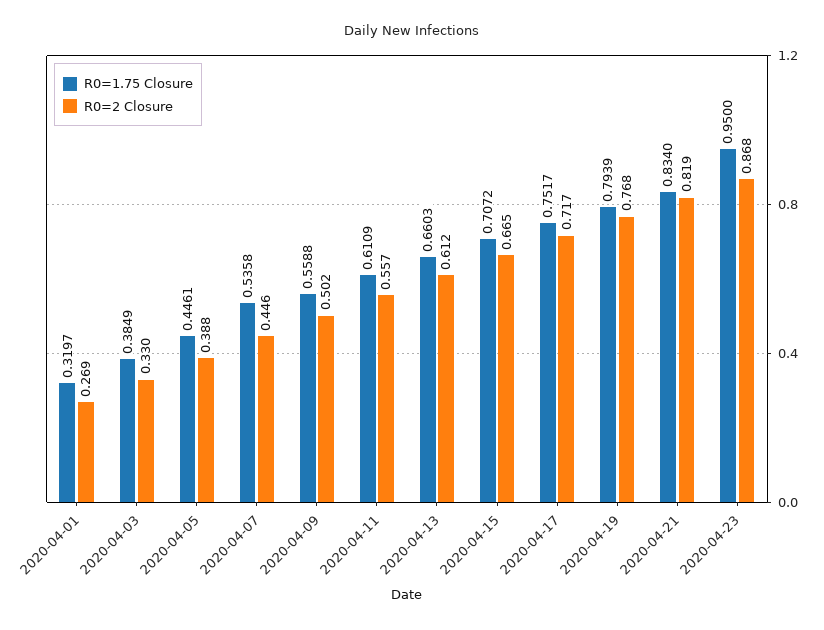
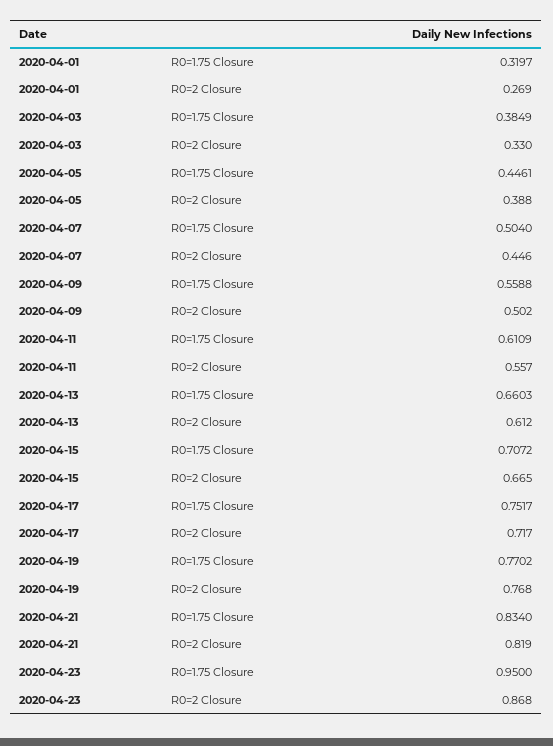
  {
    "R0=1.75 Closure": {
      "2020-04-01": 0.3197,
      "2020-04-03": 0.3849,
      "2020-04-05": 0.4461,
-     "2020-04-07": 0.5358,
+     "2020-04-07": 0.504,
      "2020-04-09": 0.5588,
      "2020-04-11": 0.6109,
      "2020-04-13": 0.6603,
      "2020-04-15": 0.7072,
      "2020-04-17": 0.7517,
-     "2020-04-19": 0.7939,
+     "2020-04-19": 0.7702,
      "2020-04-21": 0.834,
      "2020-04-23": 0.95
    },
    "R0=2 Closure": {
      "2020-04-01": 0.269,
      "2020-04-03": 0.33,
      "2020-04-05": 0.388,
      "2020-04-07": 0.446,
      "2020-04-09": 0.502,
      "2020-04-11": 0.557,
      "2020-04-13": 0.612,
      "2020-04-15": 0.665,
      "2020-04-17": 0.717,
      "2020-04-19": 0.768,
      "2020-04-21": 0.819,
      "2020-04-23": 0.868
    }
  }

